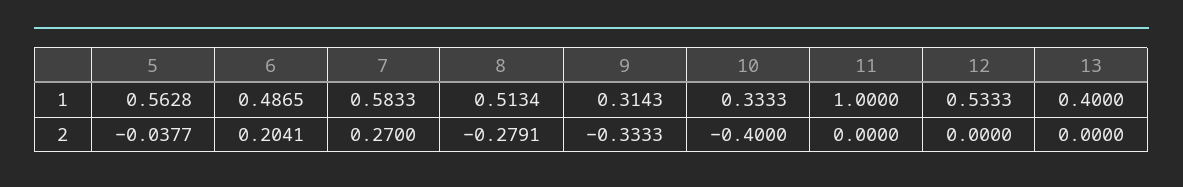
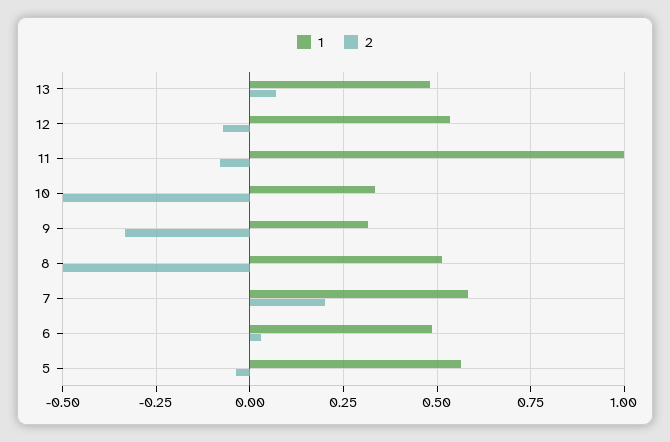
  {
    "1": {
      "5": 0.5628,
      "6": 0.4865,
      "7": 0.5833,
      "8": 0.5134,
      "9": 0.3143,
      "10": 0.3333,
      "11": 1,
      "12": 0.5333,
-     "13": 0.4
+     "13": 0.475
    },
    "2": {
      "5": -0.0377,
-     "6": 0.2041,
+     "6": 0.025,
-     "7": 0.27,
+     "7": 0.2,
-     "8": -0.2791,
+     "8": -0.5,
      "9": -0.3333,
-     "10": -0.4,
+     "10": -0.5,
-     "11": 0,
+     "11": -0.075,
-     "12": 0,
+     "12": -0.075,
-     "13": 0
+     "13": 0.075
    }
  }

